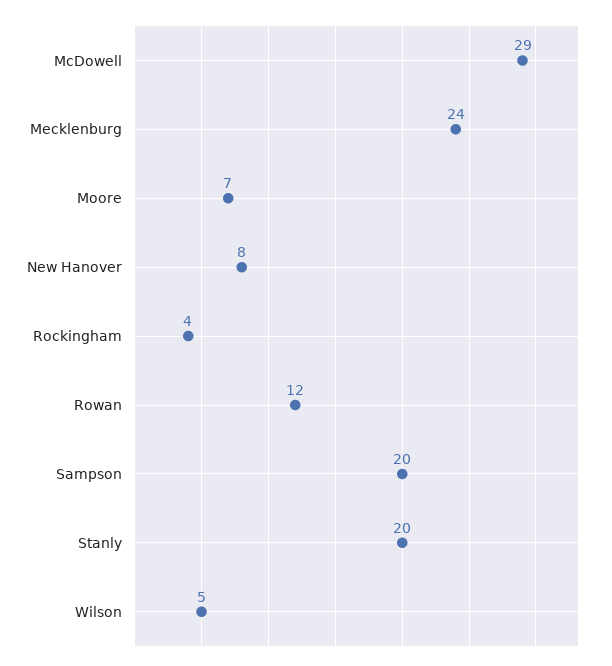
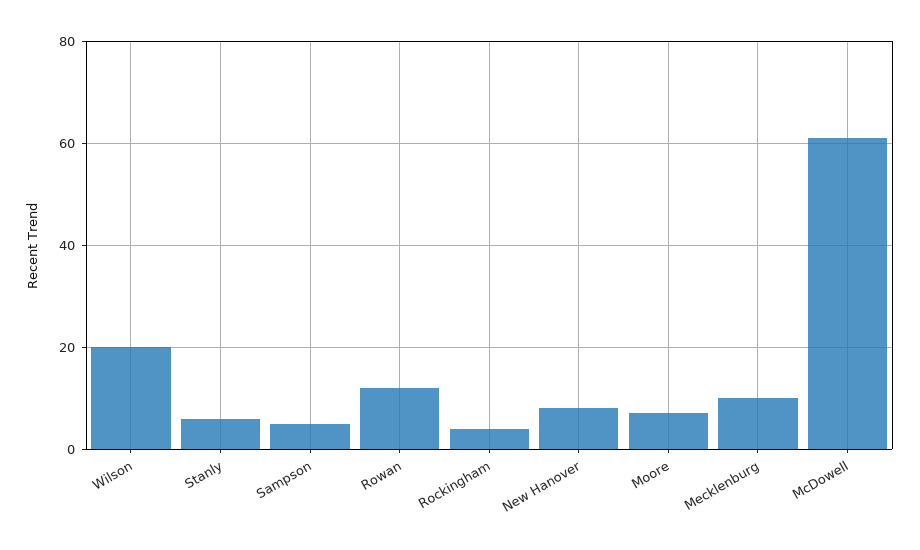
  {
-   "McDowell": 29,
+   "McDowell": 60,
-   "Mecklenburg": 24,
+   "Mecklenburg": 10,
    "Moore": 7,
    "New Hanover": 8,
    "Rockingham": 4,
    "Rowan": 12,
-   "Sampson": 20,
+   "Sampson": 5,
-   "Stanly": 20,
+   "Stanly": 5,
-   "Wilson": 5
+   "Wilson": 20
  }

